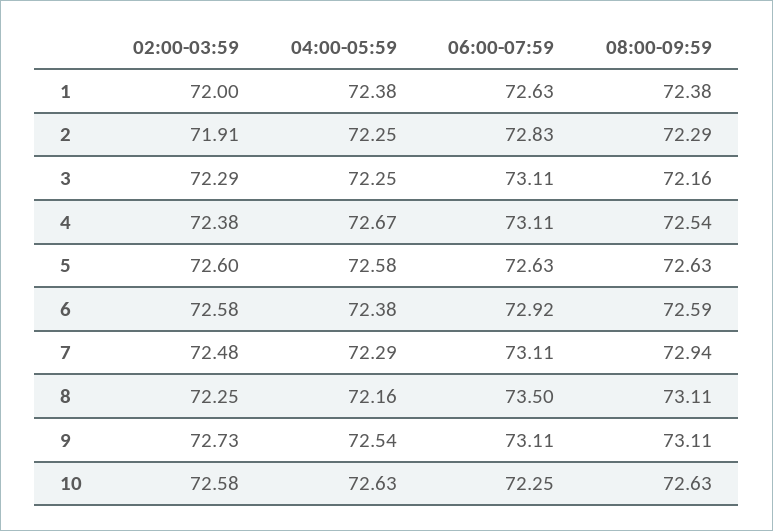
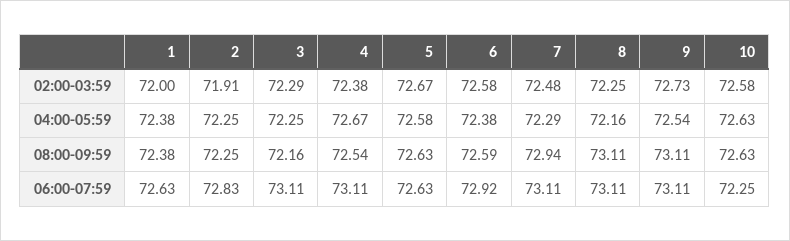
  {
    "02:00-03:59": {
      "1": 72,
      "2": 71.91,
      "3": 72.29,
      "4": 72.38,
-     "5": 72.6,
+     "5": 72.67,
      "6": 72.58,
      "7": 72.48,
      "8": 72.25,
      "9": 72.73,
      "10": 72.58
    },
    "04:00-05:59": {
      "1": 72.38,
      "2": 72.25,
      "3": 72.25,
      "4": 72.67,
      "5": 72.58,
      "6": 72.38,
      "7": 72.29,
      "8": 72.16,
      "9": 72.54,
      "10": 72.63
    },
    "06:00-07:59": {
      "1": 72.63,
      "2": 72.83,
      "3": 73.11,
      "4": 73.11,
      "5": 72.63,
      "6": 72.92,
      "7": 73.11,
-     "8": 73.5,
+     "8": 73.11,
      "9": 73.11,
      "10": 72.25
    },
    "08:00-09:59": {
      "1": 72.38,
-     "2": 72.29,
+     "2": 72.25,
      "3": 72.16,
      "4": 72.54,
      "5": 72.63,
      "6": 72.59,
      "7": 72.94,
      "8": 73.11,
      "9": 73.11,
      "10": 72.63
    }
  }

